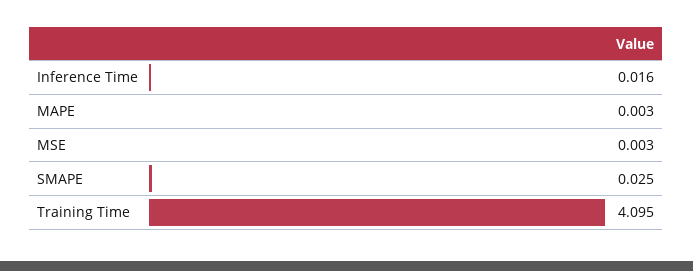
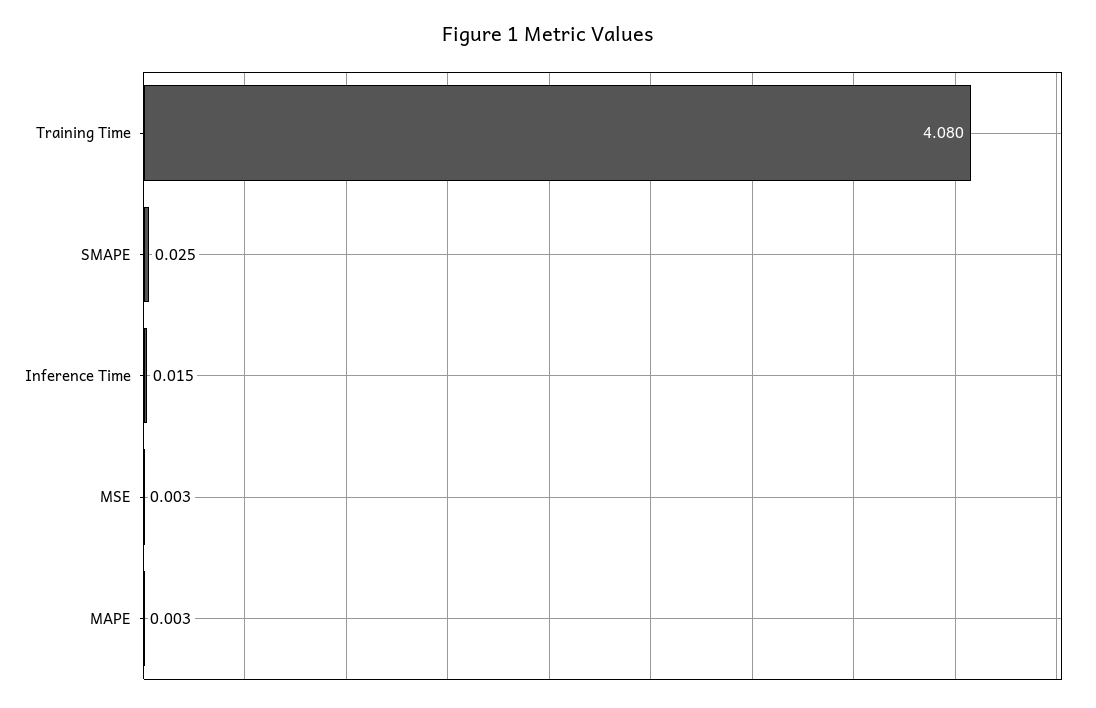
  {
-   "Inference Time": 0.016,
+   "Inference Time": 0.015,
    "MAPE": 0.003,
    "MSE": 0.003,
    "SMAPE": 0.025,
-   "Training Time": 4.095
+   "Training Time": 4.08
  }

